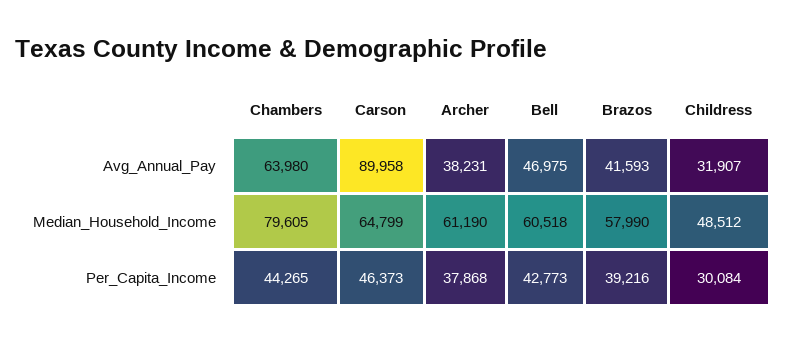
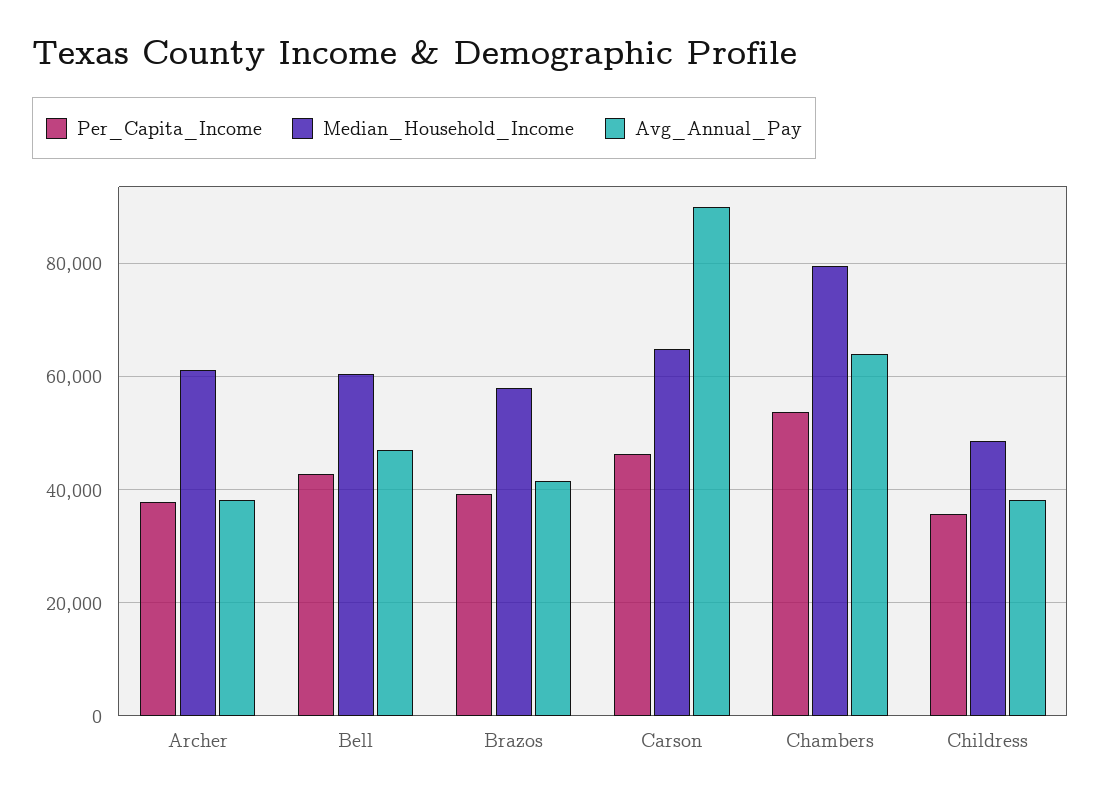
  {
    "Avg_Annual_Pay": {
      "Chambers": 63980,
      "Carson": 89958,
      "Archer": 38231,
      "Bell": 46975,
      "Brazos": 41593,
-     "Childress": 31907
+     "Childress": 38000
    },
    "Median_Household_Income": {
      "Chambers": 79605,
      "Carson": 64799,
      "Archer": 61190,
      "Bell": 60518,
      "Brazos": 57990,
      "Childress": 48512
    },
    "Per_Capita_Income": {
-     "Chambers": 44265,
+     "Chambers": 54000,
      "Carson": 46373,
      "Archer": 37868,
      "Bell": 42773,
      "Brazos": 39216,
-     "Childress": 30084
+     "Childress": 36000
    }
  }

